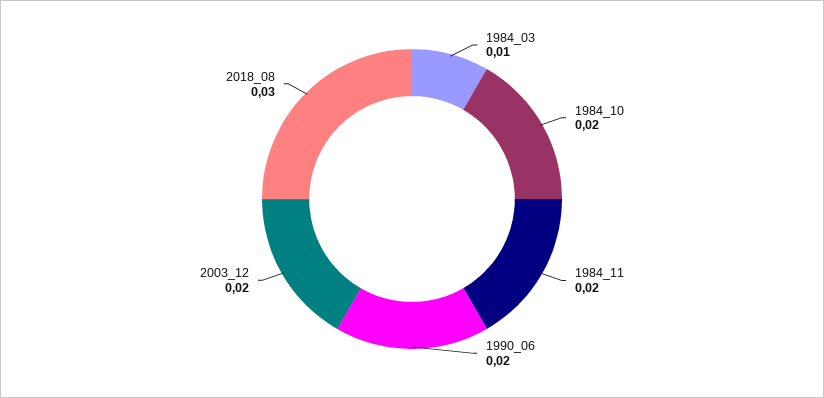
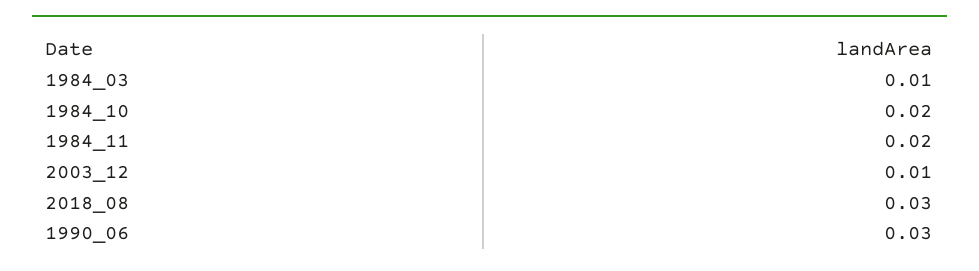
  {
    "1984_03": 0.01,
    "1984_10": 0.02,
    "1984_11": 0.02,
-   "1990_06": 0.02,
+   "1990_06": 0.03,
-   "2003_12": 0.02,
+   "2003_12": 0.01,
    "2018_08": 0.03
  }

